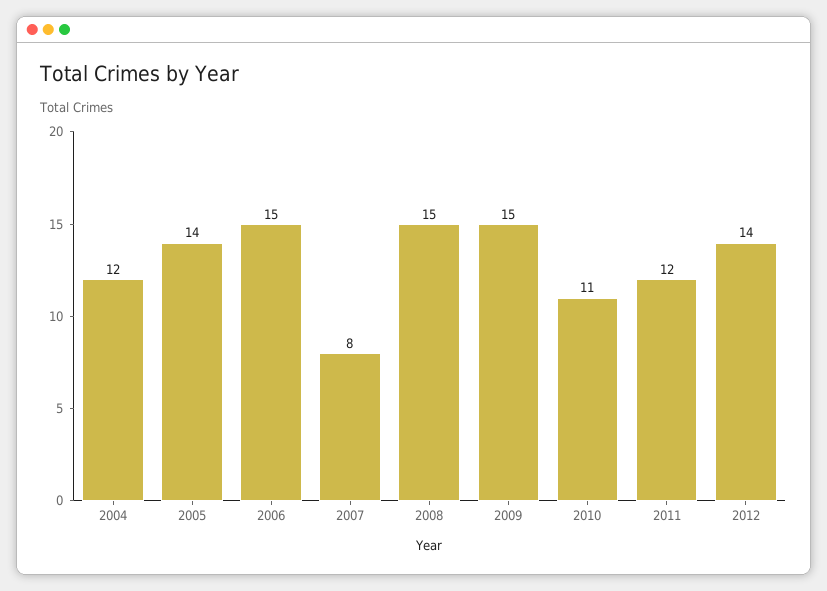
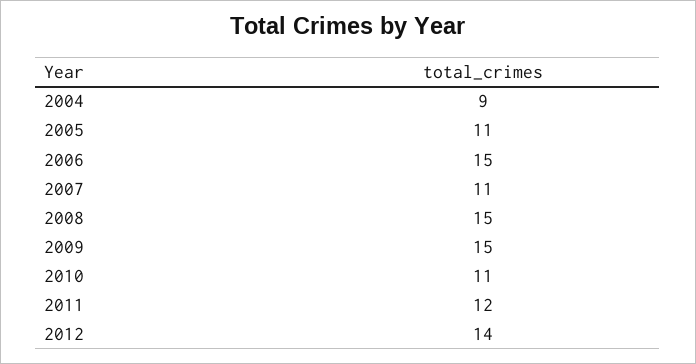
  {
-   "2004": 12,
+   "2004": 9,
-   "2005": 14,
+   "2005": 11,
    "2006": 15,
-   "2007": 8,
+   "2007": 11,
    "2008": 15,
    "2009": 15,
    "2010": 11,
    "2011": 12,
    "2012": 14
  }

